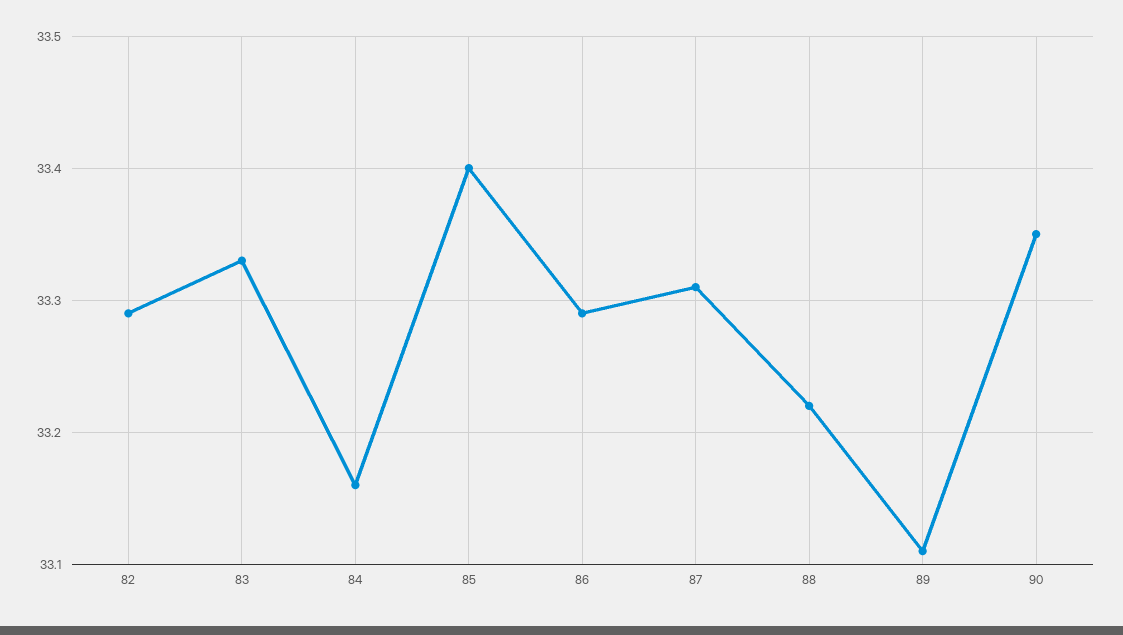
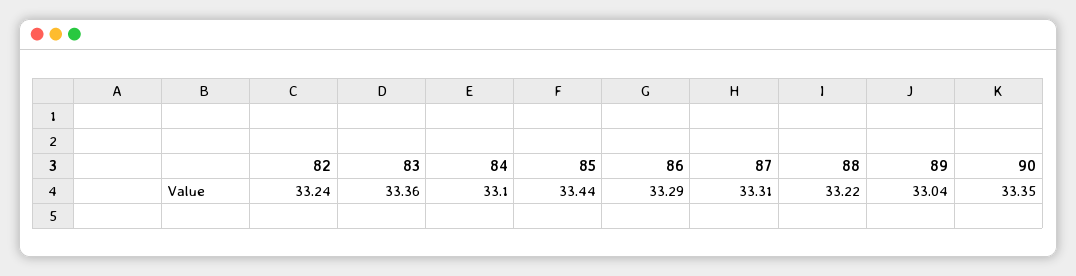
  {
-   "82": 33.29,
+   "82": 33.24,
-   "83": 33.33,
+   "83": 33.36,
-   "84": 33.16,
+   "84": 33.1,
-   "85": 33.4,
+   "85": 33.44,
    "86": 33.29,
    "87": 33.31,
    "88": 33.22,
-   "89": 33.11,
+   "89": 33.04,
    "90": 33.35
  }

